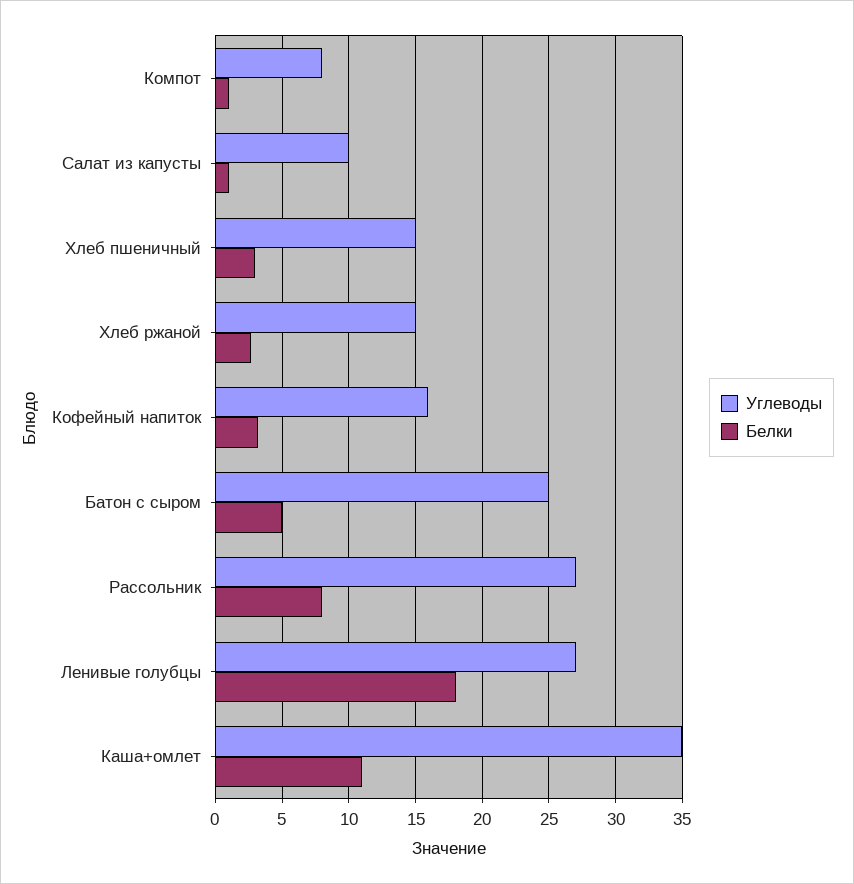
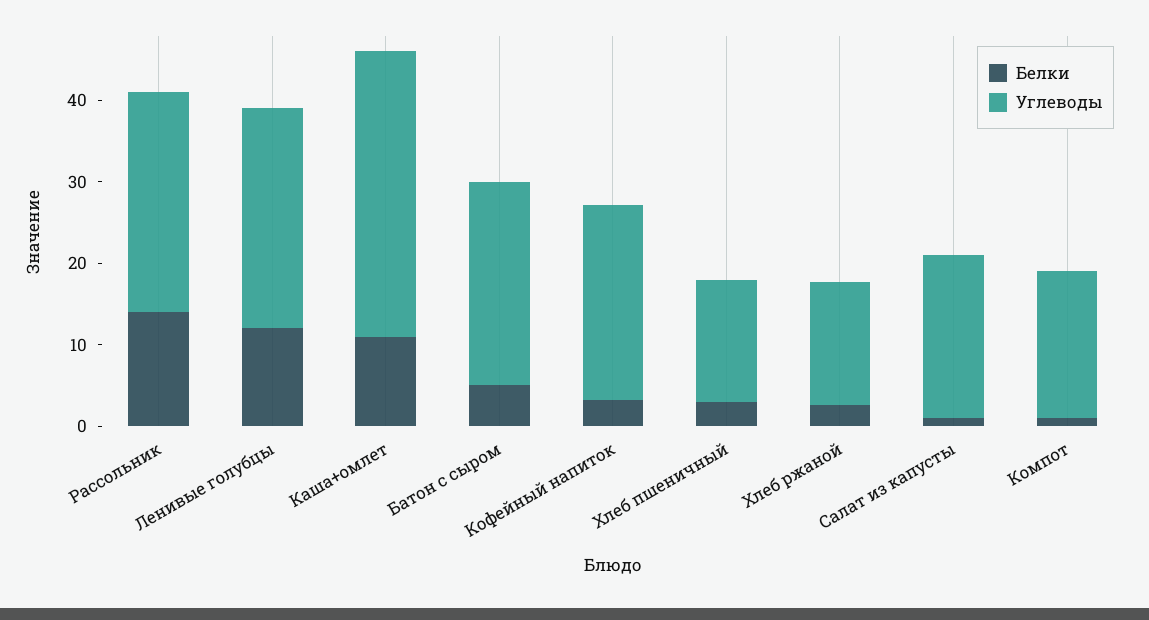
  {
    "Углеводы": {
-     "Компот": 8,
+     "Компот": 18,
-     "Салат из капусты": 10,
+     "Салат из капусты": 20,
      "Хлеб пшеничный": 15,
      "Хлеб ржаной": 15,
-     "Кофейный напиток": 16,
+     "Кофейный напиток": 24,
      "Батон с сыром": 25,
      "Рассольник": 27,
      "Ленивые голубцы": 27,
      "Каша+омлет": 35
    },
    "Белки": {
      "Компот": 1,
      "Салат из капусты": 1,
      "Хлеб пшеничный": 3,
      "Хлеб ржаной": 2.5,
      "Кофейный напиток": 3,
      "Батон с сыром": 5,
-     "Рассольник": 8,
+     "Рассольник": 14,
-     "Ленивые голубцы": 18,
+     "Ленивые голубцы": 12,
      "Каша+омлет": 11
    }
  }

